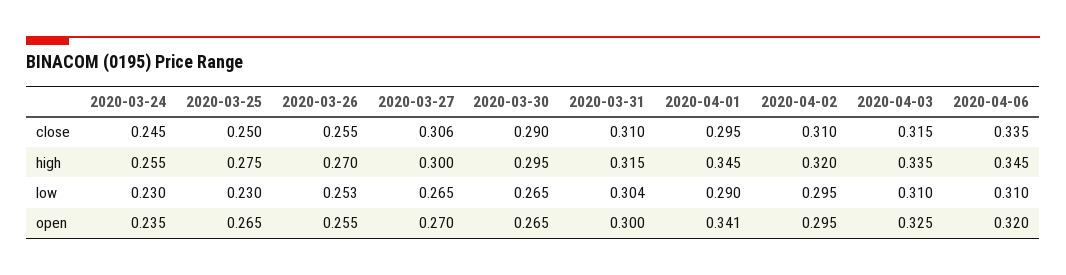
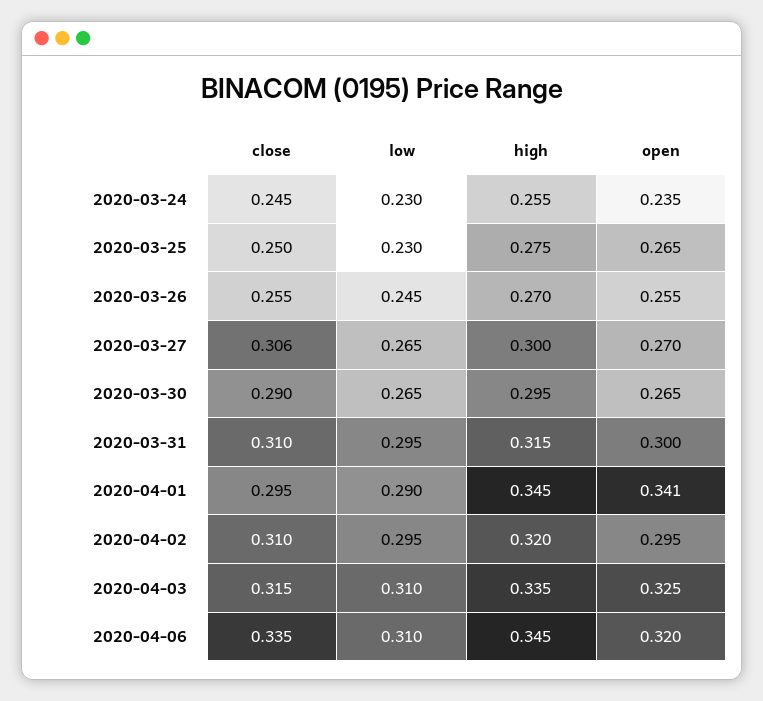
  {
    "2020-03-24": {
      "close": 0.245,
      "high": 0.255,
      "low": 0.23,
      "open": 0.235
    },
    "2020-03-25": {
      "close": 0.25,
      "high": 0.275,
      "low": 0.23,
      "open": 0.265
    },
    "2020-03-26": {
      "close": 0.255,
      "high": 0.27,
-     "low": 0.253,
+     "low": 0.245,
      "open": 0.255
    },
    "2020-03-27": {
      "close": 0.306,
      "high": 0.3,
      "low": 0.265,
      "open": 0.27
    },
    "2020-03-30": {
      "close": 0.29,
      "high": 0.295,
      "low": 0.265,
      "open": 0.265
    },
    "2020-03-31": {
      "close": 0.31,
      "high": 0.315,
-     "low": 0.304,
+     "low": 0.295,
      "open": 0.3
    },
    "2020-04-01": {
      "close": 0.295,
      "high": 0.345,
      "low": 0.29,
      "open": 0.341
    },
    "2020-04-02": {
      "close": 0.31,
      "high": 0.32,
      "low": 0.295,
      "open": 0.295
    },
    "2020-04-03": {
      "close": 0.315,
      "high": 0.335,
      "low": 0.31,
      "open": 0.325
    },
    "2020-04-06": {
      "close": 0.335,
      "high": 0.345,
      "low": 0.31,
      "open": 0.32
    }
  }

